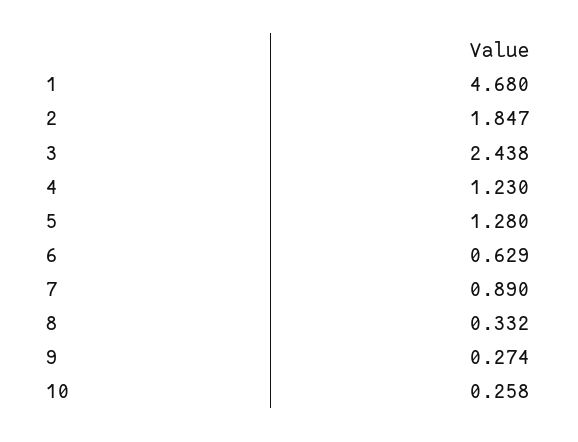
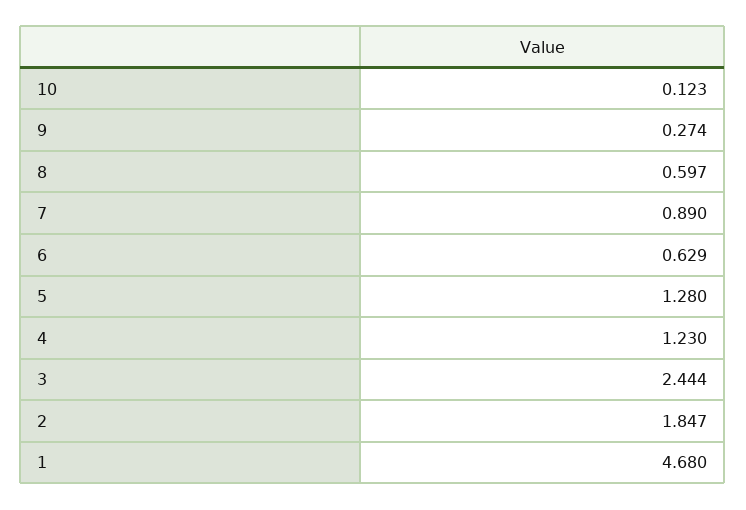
  {
    "1": 4.68,
    "2": 1.847,
-   "3": 2.438,
+   "3": 2.444,
    "4": 1.23,
    "5": 1.28,
    "6": 0.629,
    "7": 0.89,
-   "8": 0.332,
+   "8": 0.597,
    "9": 0.274,
-   "10": 0.258
+   "10": 0.123
  }

